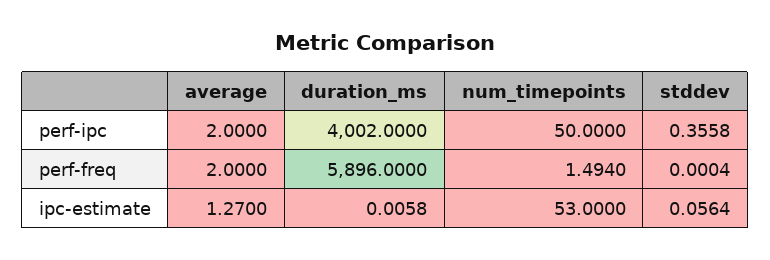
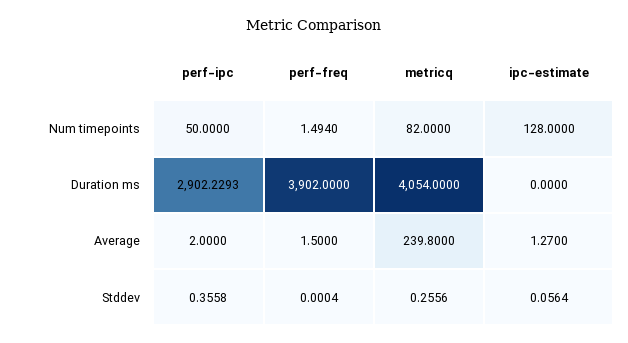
  {
    "average": {
      "perf-ipc": 2,
-     "perf-freq": 2,
+     "perf-freq": 1.5,
-     "ipc-estimate": 1.27
+     "ipc-estimate": 1.27,
+     "metricq": 239.8
    },
    "duration_ms": {
-     "perf-ipc": 4002,
+     "perf-ipc": 2902.2293,
-     "perf-freq": 5896,
+     "perf-freq": 3902,
-     "ipc-estimate": 0.0058
+     "ipc-estimate": 0,
+     "metricq": 4054
    },
    "num_timepoints": {
      "perf-ipc": 50,
      "perf-freq": 1.494,
-     "ipc-estimate": 53
+     "ipc-estimate": 128,
+     "metricq": 82
    },
    "stddev": {
      "perf-ipc": 0.3558,
      "perf-freq": 0.0004,
-     "ipc-estimate": 0.0564
+     "ipc-estimate": 0.0564,
+     "metricq": 0.2556
    }
  }

